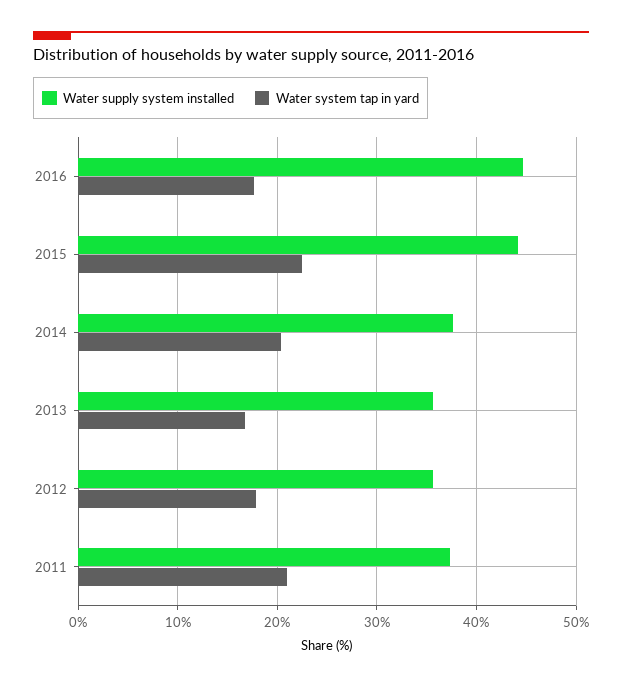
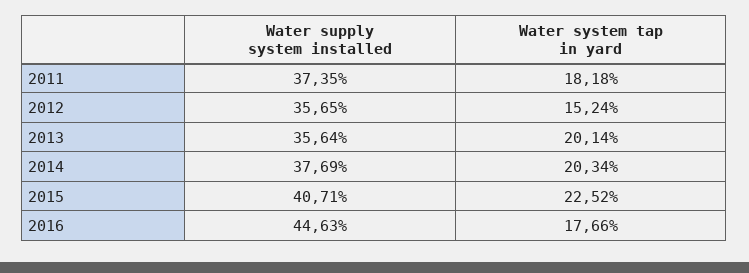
  {
    "Water supply system installed": {
      "2016": 44.63,
-     "2015": 44,
+     "2015": 40.71,
      "2014": 37.69,
      "2013": 35.64,
      "2012": 35.65,
      "2011": 37.35
    },
    "Water system tap in yard": {
      "2016": 17.66,
      "2015": 22.52,
      "2014": 20.34,
-     "2013": 17,
+     "2013": 20.14,
-     "2012": 18,
+     "2012": 15.24,
-     "2011": 21
+     "2011": 18.18
    }
  }

